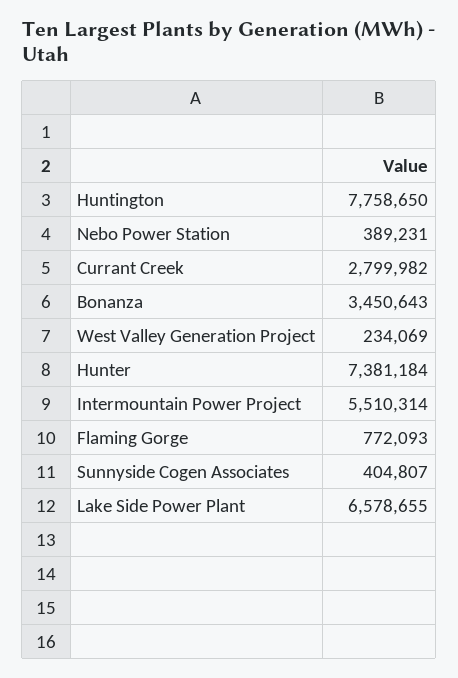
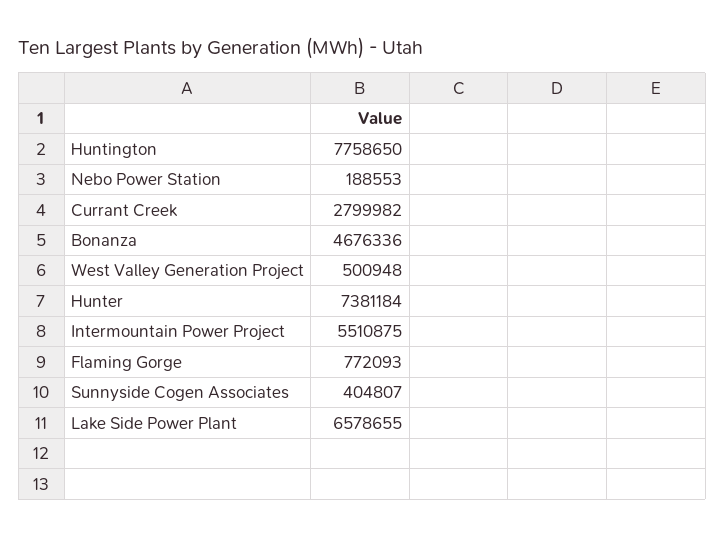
  {
    "Huntington": 7758650,
-   "Nebo Power Station": 389231,
+   "Nebo Power Station": 188553,
    "Currant Creek": 2799982,
-   "Bonanza": 3450643,
+   "Bonanza": 4676336,
-   "West Valley Generation Project": 234069,
+   "West Valley Generation Project": 500948,
    "Hunter": 7381184,
-   "Intermountain Power Project": 5510314,
+   "Intermountain Power Project": 5510875,
    "Flaming Gorge": 772093,
    "Sunnyside Cogen Associates": 404807,
    "Lake Side Power Plant": 6578655
  }

